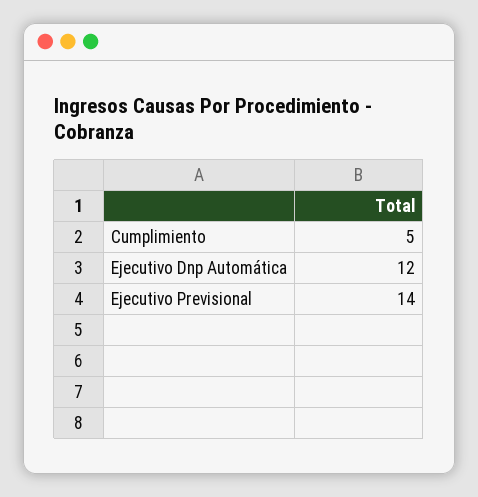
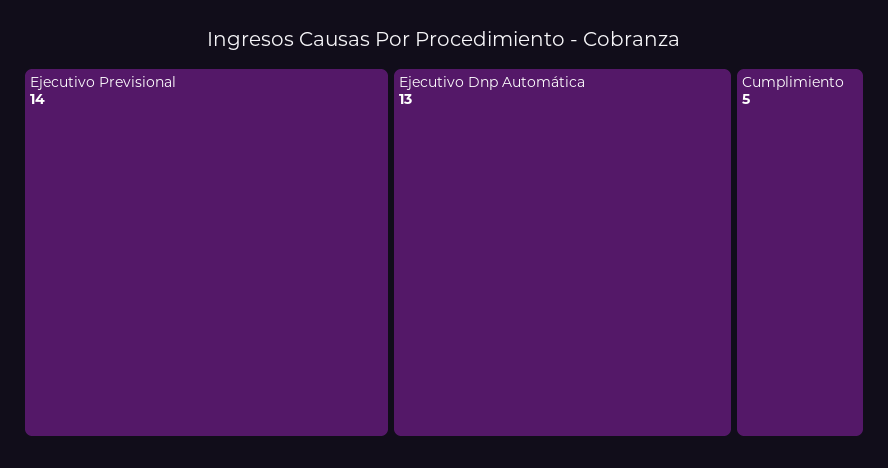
  {
    "Cumplimiento": 5,
-   "Ejecutivo Dnp Automática": 12,
+   "Ejecutivo Dnp Automática": 13,
    "Ejecutivo Previsional": 14
  }

